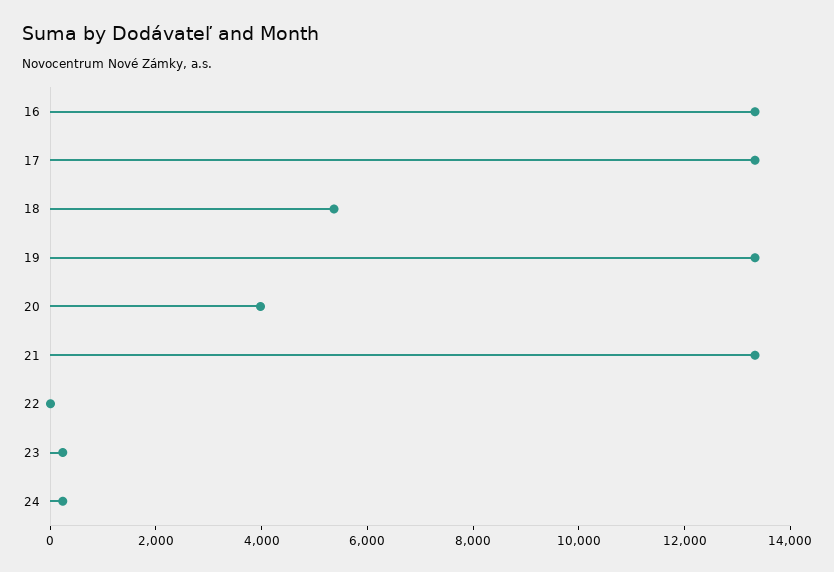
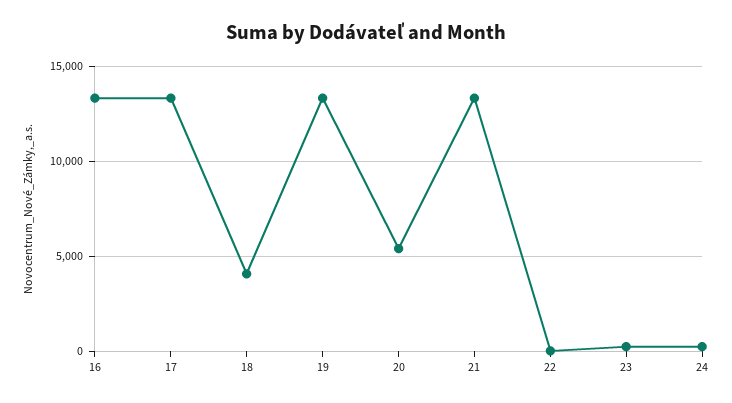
  {
    "16": 13500,
    "17": 13500,
-   "18": 5500,
+   "18": 4000,
    "19": 13500,
-   "20": 4000,
+   "20": 5500,
    "21": 13500,
    "22": 0,
    "23": 0,
    "24": 0
  }

